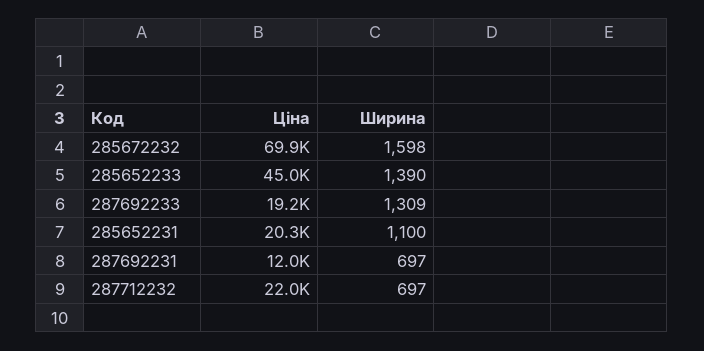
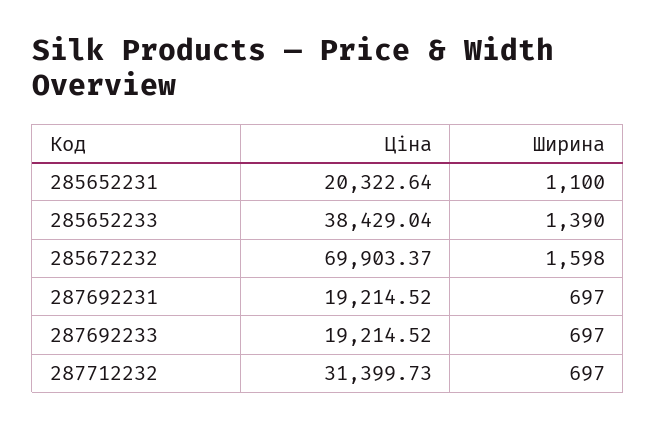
  {
    "Ціна": {
      "285672232": 69903.37,
-     "285652233": 45000,
+     "285652233": 38429.04,
      "287692233": 19214.52,
      "285652231": 20322.64,
-     "287692231": 12000,
+     "287692231": 19214.52,
-     "287712232": 22000
+     "287712232": 31399.73
    },
    "Ширина": {
      "285672232": 1598,
      "285652233": 1390,
-     "287692233": 1309,
+     "287692233": 697,
      "285652231": 1100,
      "287692231": 697,
      "287712232": 697
    }
  }

